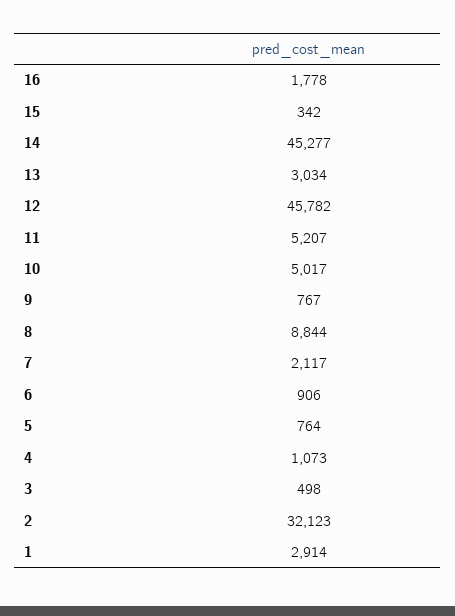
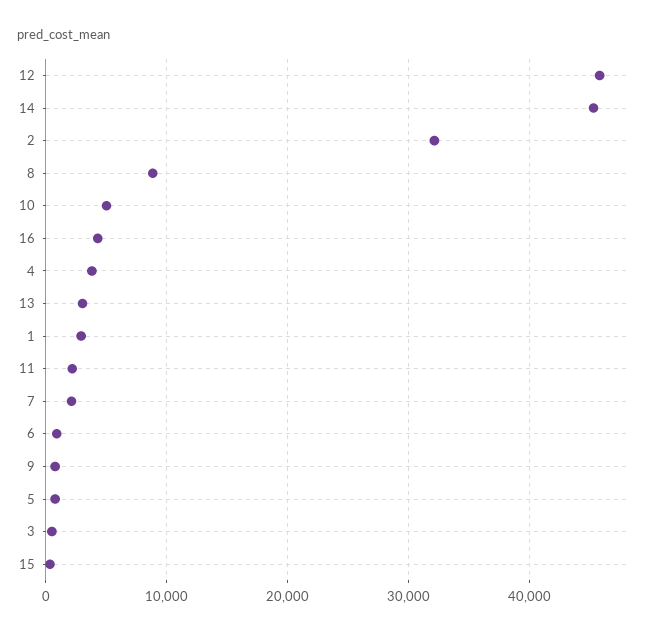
  {
-   "16": 1778,
+   "16": 4000,
    "15": 342,
    "14": 45277,
    "13": 3034,
    "12": 45782,
-   "11": 5207,
+   "11": 2000,
    "10": 5017,
    "9": 767,
    "8": 8844,
    "7": 2117,
    "6": 906,
    "5": 764,
-   "4": 1073,
+   "4": 4000,
    "3": 498,
    "2": 32123,
    "1": 2914
  }

